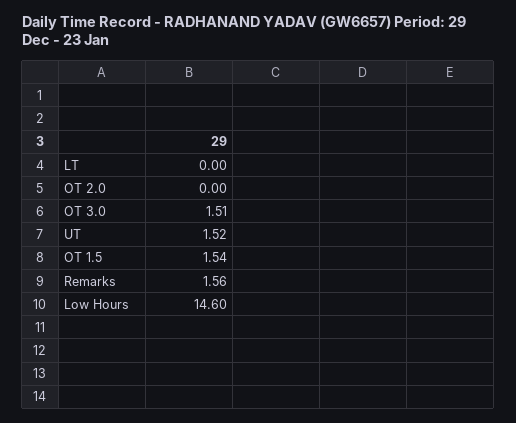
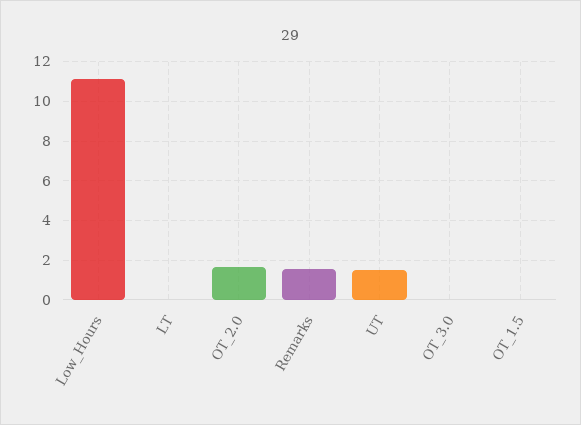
  {
    "LT": 0,
-   "OT 2.0": 0,
+   "OT 2.0": 1.5,
-   "OT 3.0": 1.51,
+   "OT 3.0": 0,
    "UT": 1.52,
-   "OT 1.5": 1.54,
+   "OT 1.5": 0,
    "Remarks": 1.56,
-   "Low Hours": 14.6
+   "Low Hours": 11
  }

